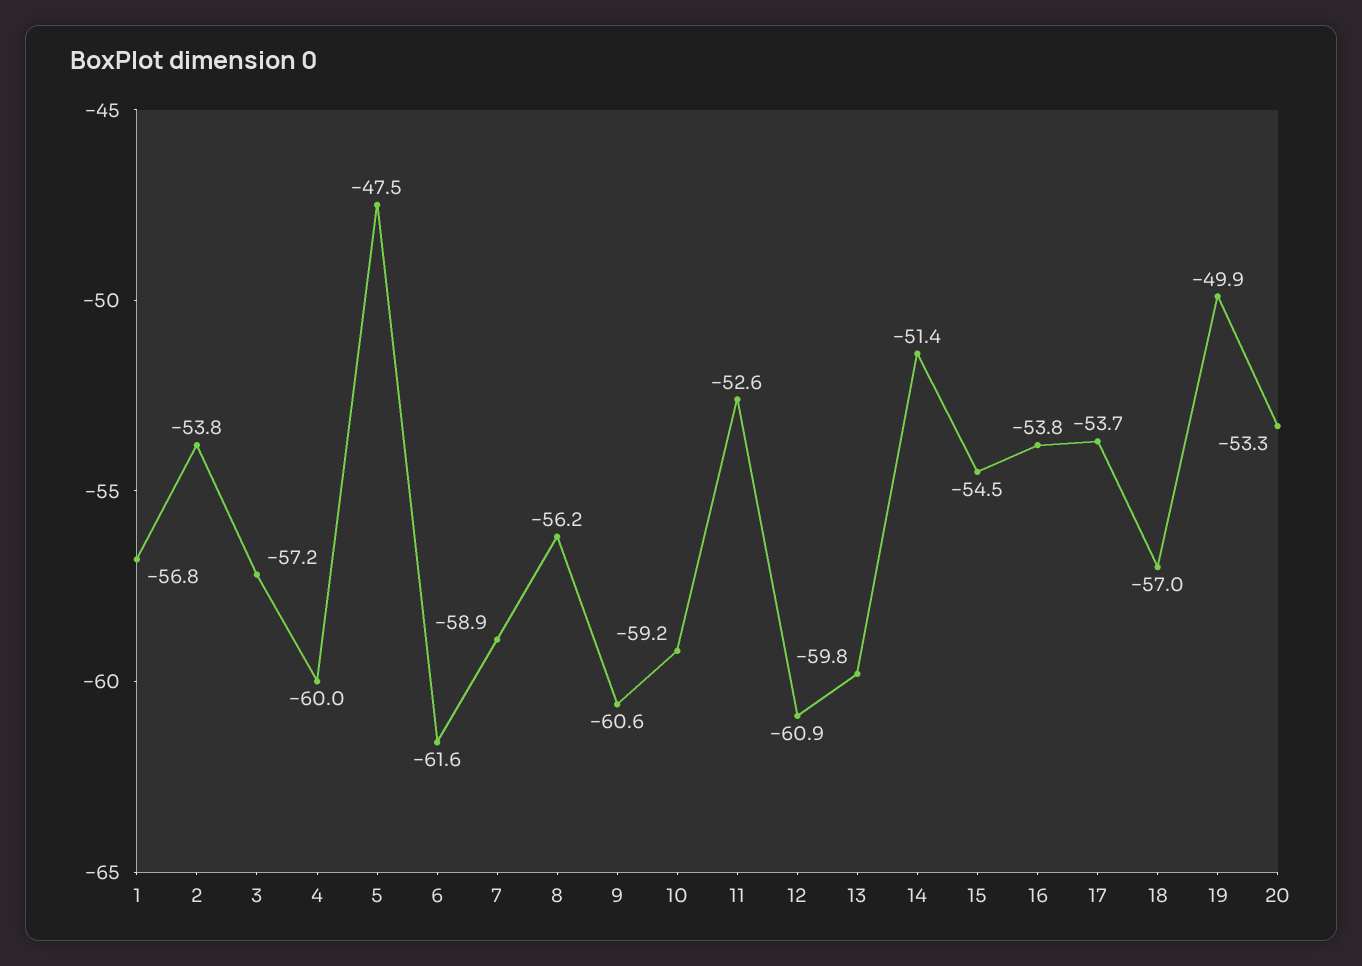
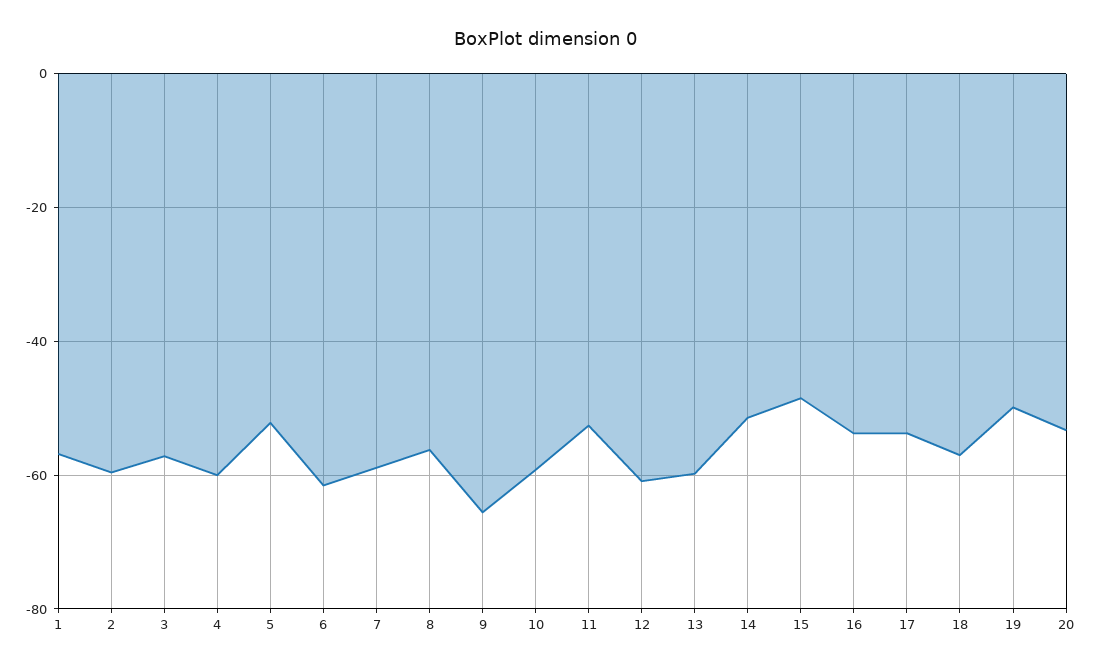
  {
    "1": -56.8,
-   "2": -53.8,
+   "2": -60,
    "3": -57.2,
    "4": -60,
-   "5": -47.5,
+   "5": -52,
    "6": -61.6,
    "7": -58.9,
    "8": -56.2,
-   "9": -60.6,
+   "9": -66,
    "10": -59.2,
    "11": -52.6,
    "12": -60.9,
    "13": -59.8,
    "14": -51.4,
-   "15": -54.5,
+   "15": -48,
    "16": -53.8,
    "17": -53.7,
    "18": -57,
    "19": -49.9,
    "20": -53.3
  }

